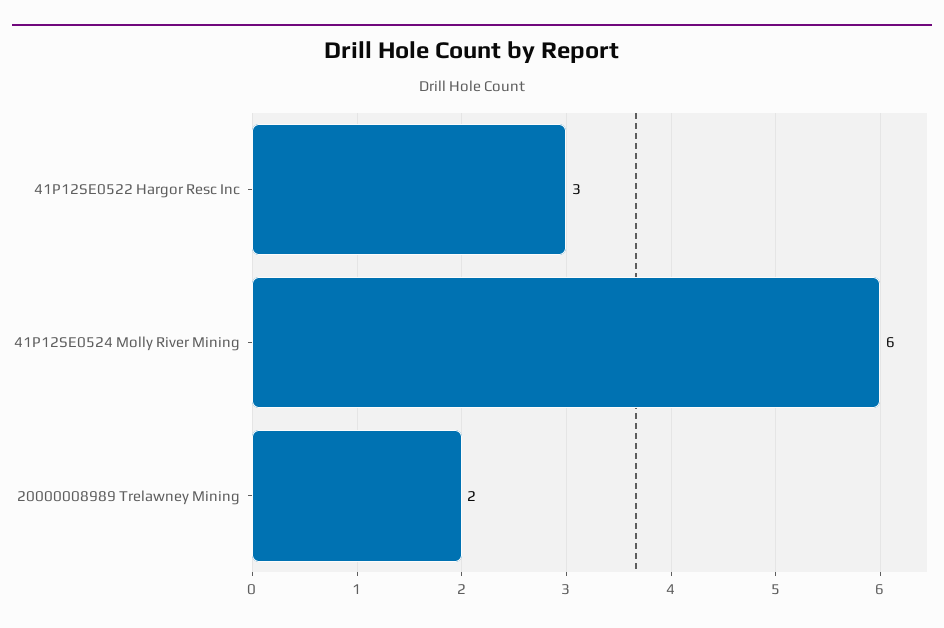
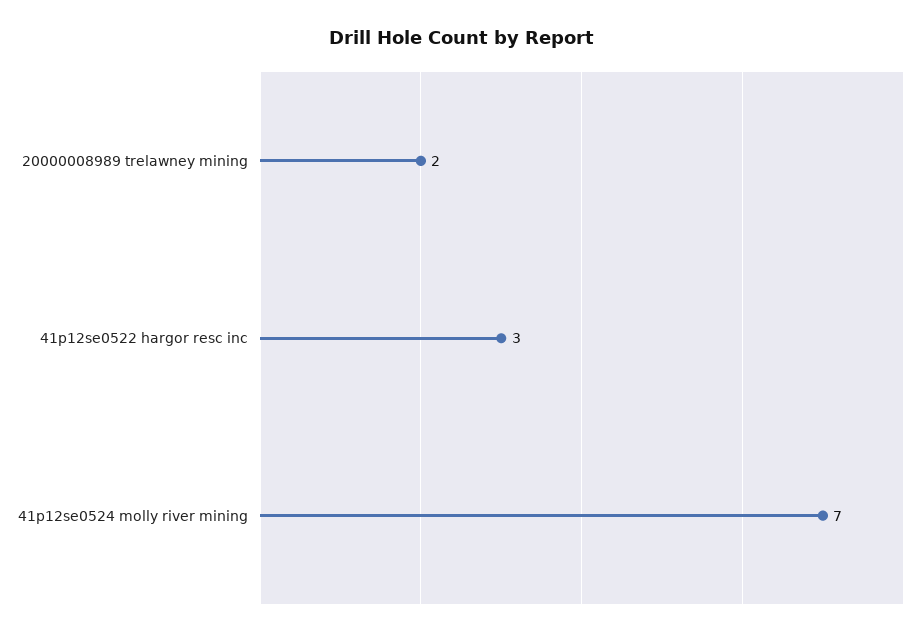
  {
    "41P12SE0522 Hargor Resc Inc": 3,
-   "41P12SE0524 Molly River Mining": 6,
+   "41P12SE0524 Molly River Mining": 7,
    "20000008989 Trelawney Mining": 2
  }

